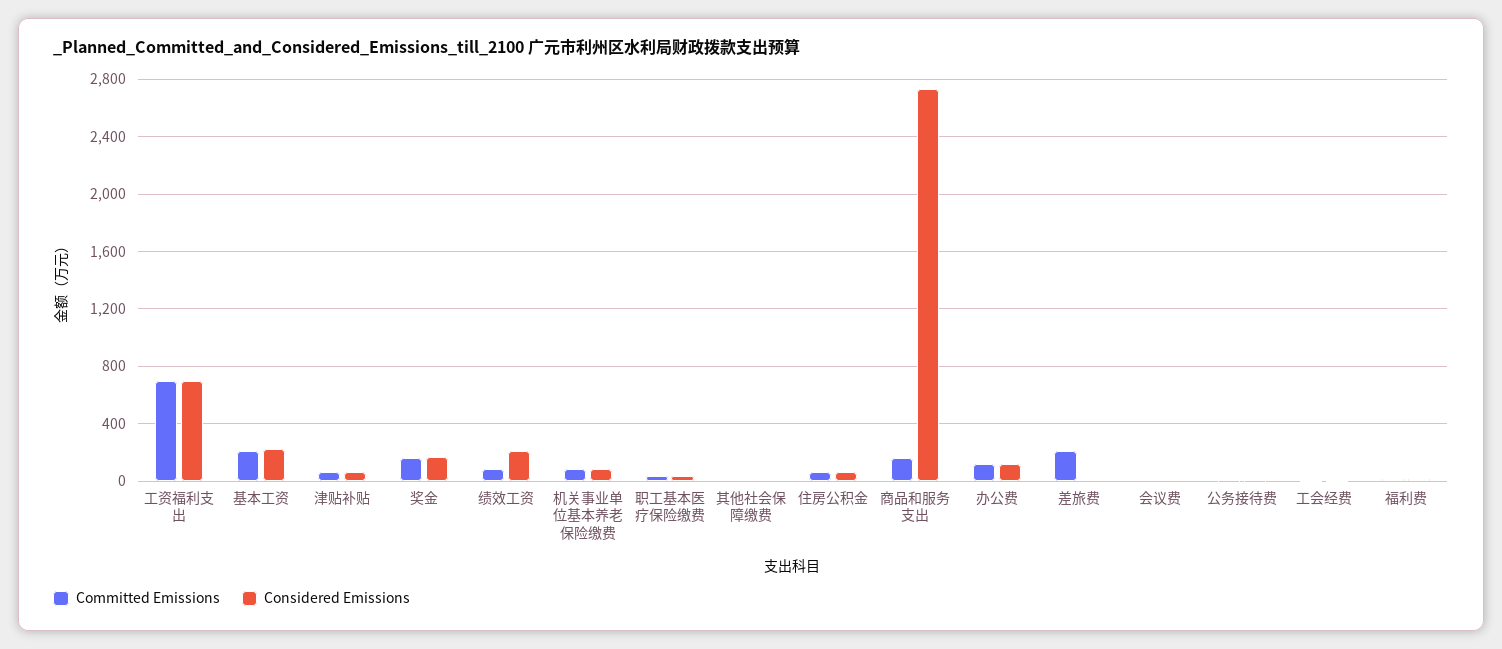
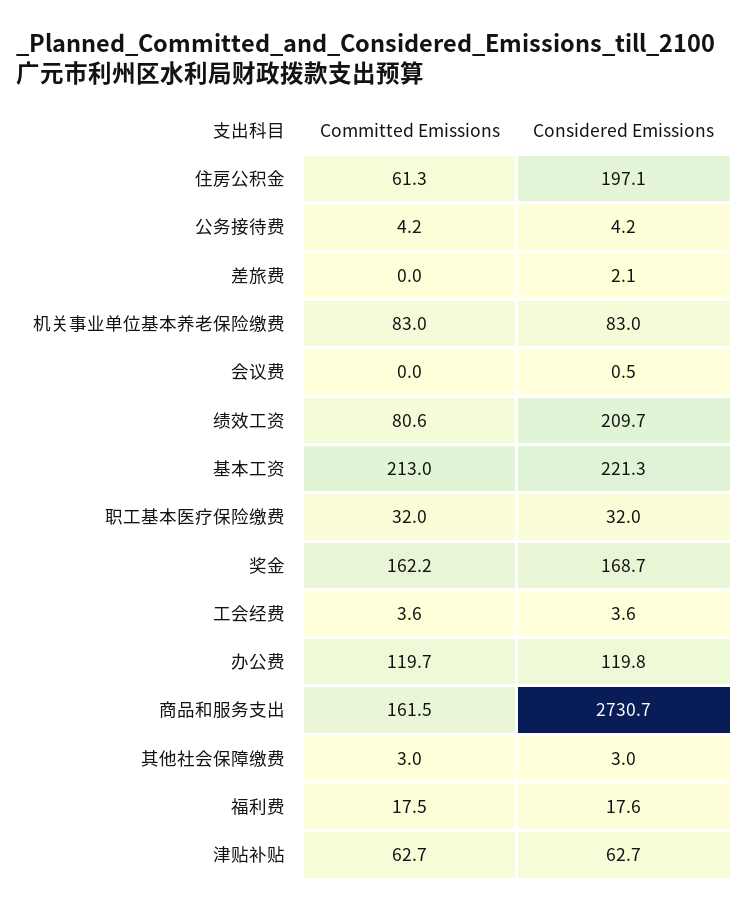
  {
    "Committed Emissions": {
-     "工资福利支出": 700,
      "基本工资": 213,
      "津贴补贴": 62.7,
      "奖金": 162.2,
      "绩效工资": 80.6,
      "机关事业单位基本养老保险缴费": 83,
      "职工基本医疗保险缴费": 32,
      "其他社会保障缴费": 3,
      "住房公积金": 61.3,
      "商品和服务支出": 161.5,
      "办公费": 119.7,
-     "差旅费": 200,
+     "差旅费": 0,
      "会议费": 0,
      "公务接待费": 4.2,
      "工会经费": 3.6,
      "福利费": 17.5
    },
    "Considered Emissions": {
-     "工资福利支出": 700,
      "基本工资": 221.3,
      "津贴补贴": 62.7,
      "奖金": 168.7,
      "绩效工资": 209.7,
      "机关事业单位基本养老保险缴费": 83,
      "职工基本医疗保险缴费": 32,
      "其他社会保障缴费": 3,
-     "住房公积金": 50,
+     "住房公积金": 197.1,
      "商品和服务支出": 2730.7,
      "办公费": 119.8,
      "差旅费": 2.1,
      "会议费": 0.5,
      "公务接待费": 4.2,
      "工会经费": 3.6,
      "福利费": 17.6
    }
  }

